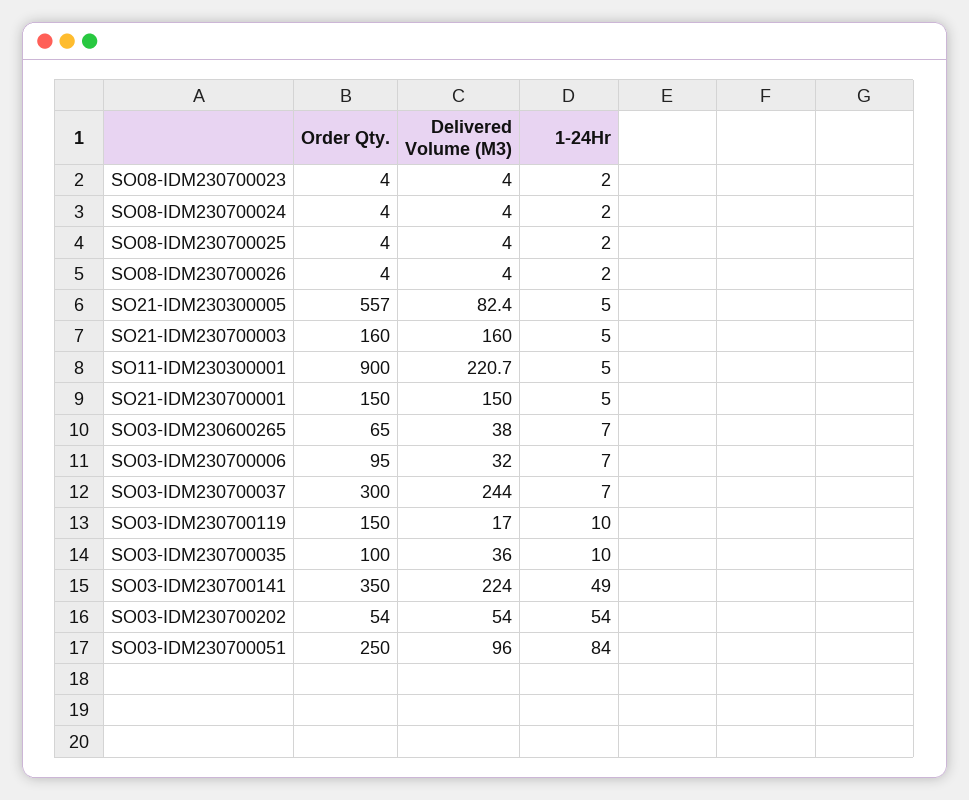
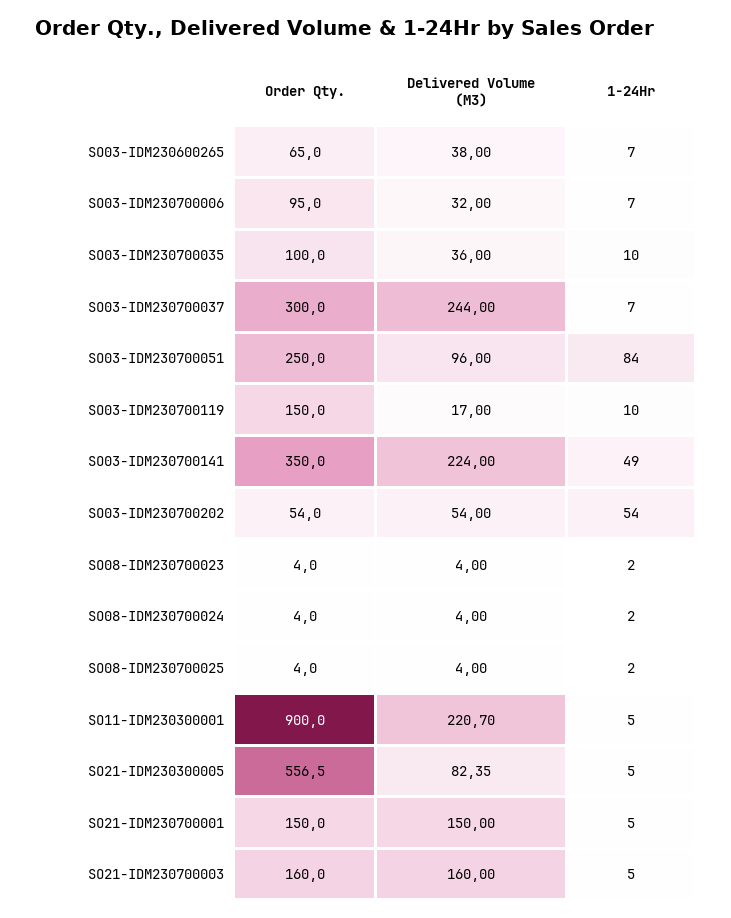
  {
    "Order Qty.": {
      "SO08-IDM230700023": 4,
      "SO08-IDM230700024": 4,
      "SO08-IDM230700025": 4,
-     "SO08-IDM230700026": 4,
      "SO21-IDM230300005": 556.5,
      "SO21-IDM230700003": 160,
      "SO11-IDM230300001": 900,
      "SO21-IDM230700001": 150,
      "SO03-IDM230600265": 65,
      "SO03-IDM230700006": 95,
      "SO03-IDM230700037": 300,
      "SO03-IDM230700119": 150,
      "SO03-IDM230700035": 100,
      "SO03-IDM230700141": 350,
      "SO03-IDM230700202": 54,
      "SO03-IDM230700051": 250
    },
    "Delivered Volume (M3)": {
      "SO08-IDM230700023": 4,
      "SO08-IDM230700024": 4,
      "SO08-IDM230700025": 4,
-     "SO08-IDM230700026": 4,
      "SO21-IDM230300005": 82.35,
      "SO21-IDM230700003": 160,
      "SO11-IDM230300001": 220.7,
      "SO21-IDM230700001": 150,
      "SO03-IDM230600265": 38,
      "SO03-IDM230700006": 32,
      "SO03-IDM230700037": 244,
      "SO03-IDM230700119": 17,
      "SO03-IDM230700035": 36,
      "SO03-IDM230700141": 224,
      "SO03-IDM230700202": 54,
      "SO03-IDM230700051": 96
    },
    "1-24Hr": {
      "SO08-IDM230700023": 2,
      "SO08-IDM230700024": 2,
      "SO08-IDM230700025": 2,
-     "SO08-IDM230700026": 2,
      "SO21-IDM230300005": 5,
      "SO21-IDM230700003": 5,
      "SO11-IDM230300001": 5,
      "SO21-IDM230700001": 5,
      "SO03-IDM230600265": 7,
      "SO03-IDM230700006": 7,
      "SO03-IDM230700037": 7,
      "SO03-IDM230700119": 10,
      "SO03-IDM230700035": 10,
      "SO03-IDM230700141": 49,
      "SO03-IDM230700202": 54,
      "SO03-IDM230700051": 84
    }
  }

